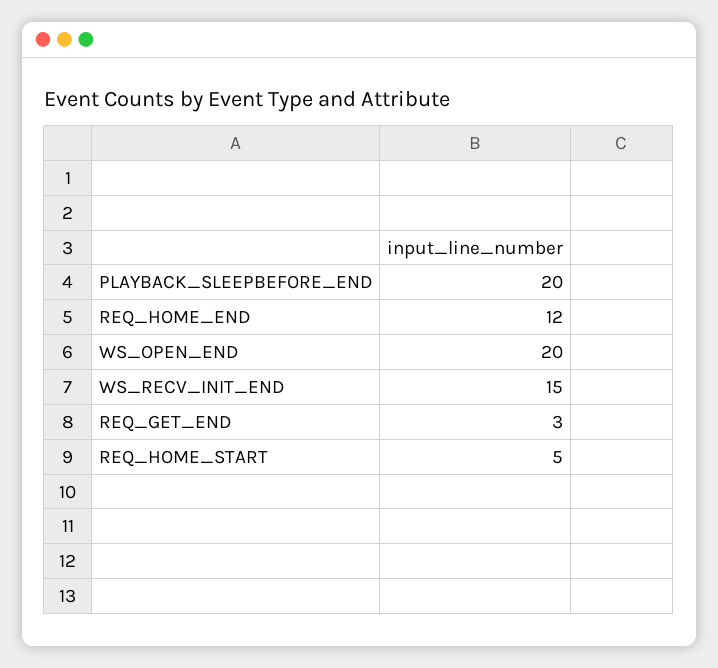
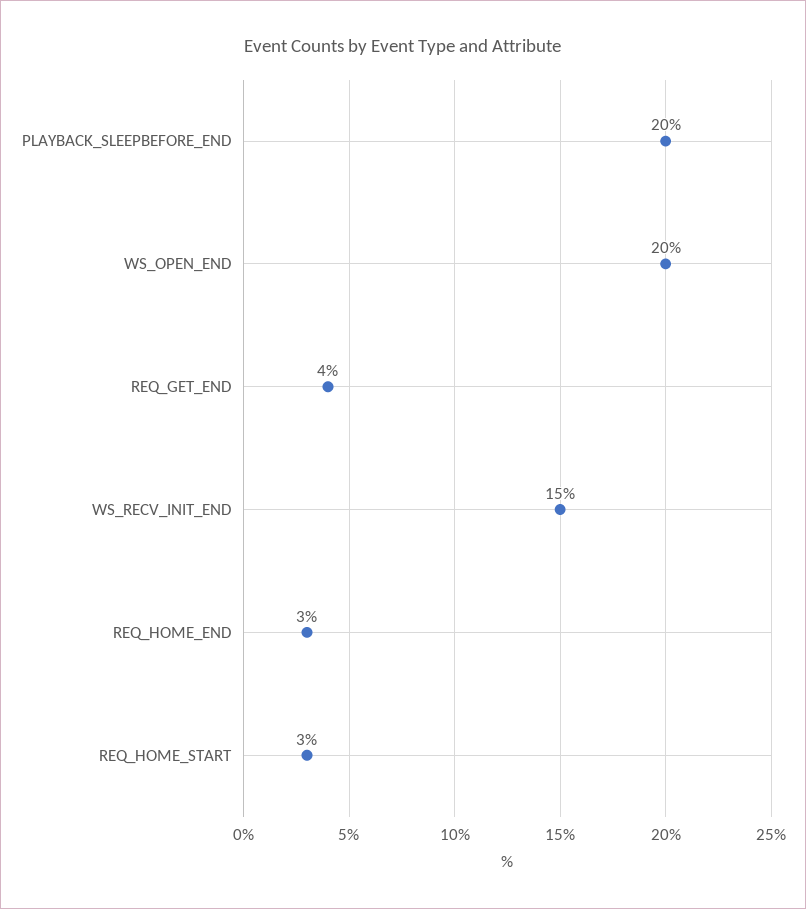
  {
    "PLAYBACK_SLEEPBEFORE_END": 20,
-   "REQ_HOME_END": 12,
+   "REQ_HOME_END": 3,
    "WS_OPEN_END": 20,
    "WS_RECV_INIT_END": 15,
-   "REQ_GET_END": 3,
+   "REQ_GET_END": 4,
-   "REQ_HOME_START": 5
+   "REQ_HOME_START": 3
  }

